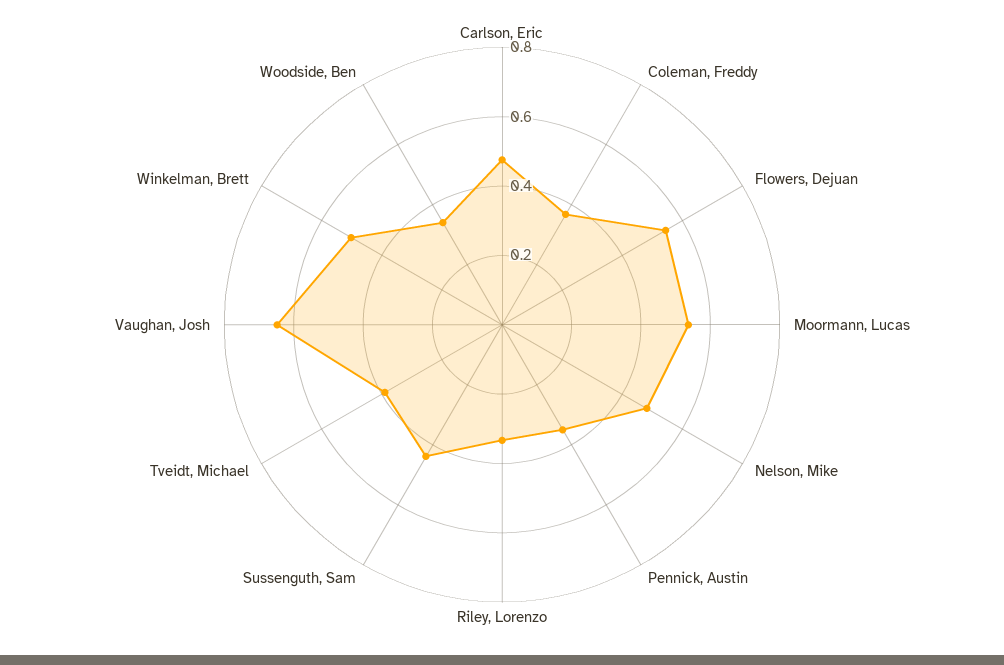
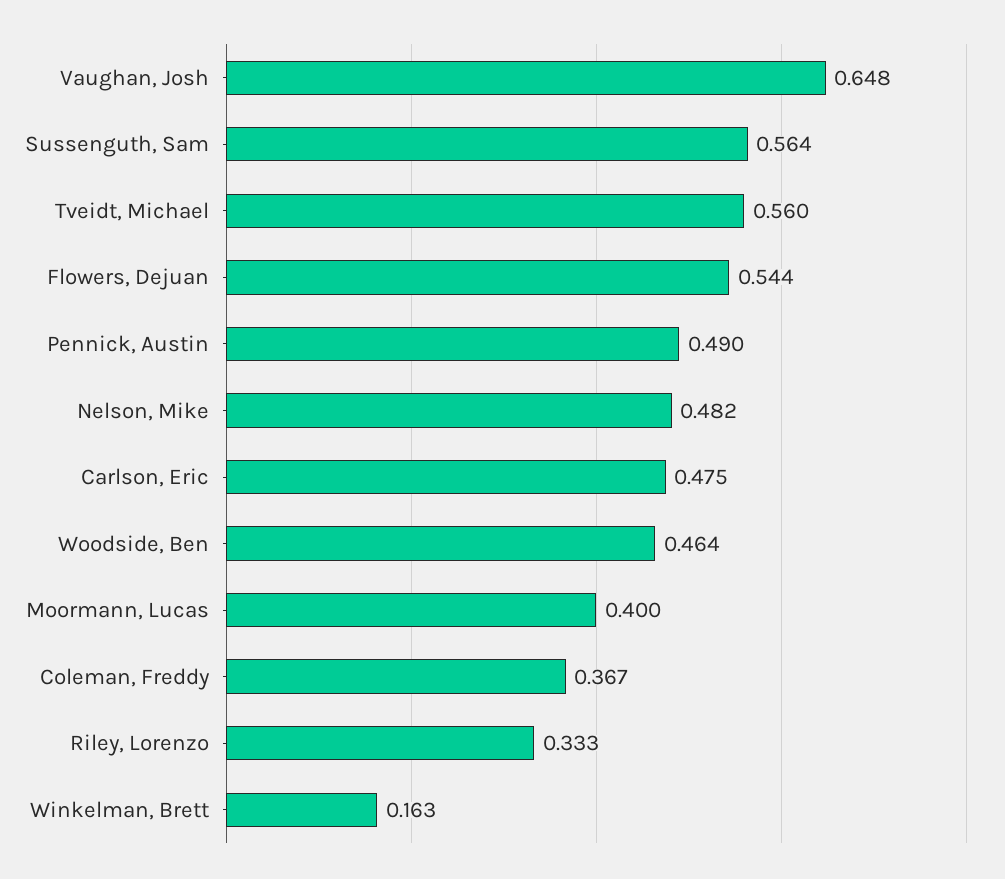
  {
    "Carlson, Eric": 0.475,
    "Coleman, Freddy": 0.367,
    "Flowers, Dejuan": 0.544,
-   "Moormann, Lucas": 0.55,
+   "Moormann, Lucas": 0.4,
    "Nelson, Mike": 0.482,
-   "Pennick, Austin": 0.35,
+   "Pennick, Austin": 0.49,
    "Riley, Lorenzo": 0.333,
-   "Sussenguth, Sam": 0.45,
+   "Sussenguth, Sam": 0.564,
-   "Tveidt, Michael": 0.4,
+   "Tveidt, Michael": 0.56,
    "Vaughan, Josh": 0.648,
-   "Winkelman, Brett": 0.5,
+   "Winkelman, Brett": 0.163,
-   "Woodside, Ben": 0.35
+   "Woodside, Ben": 0.464
  }

